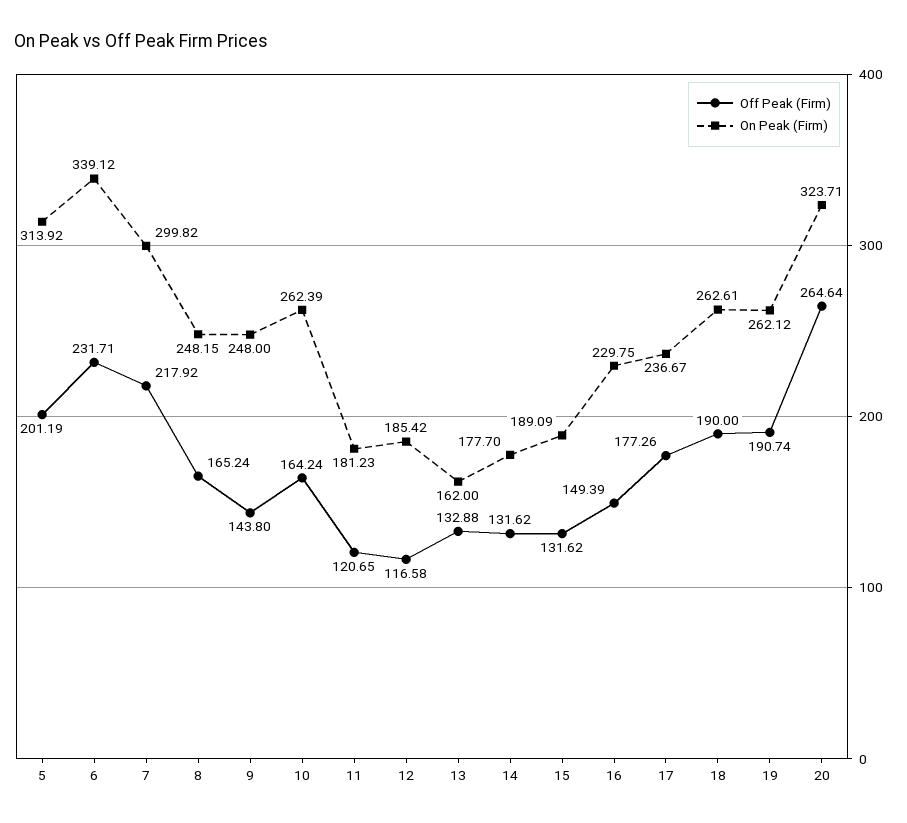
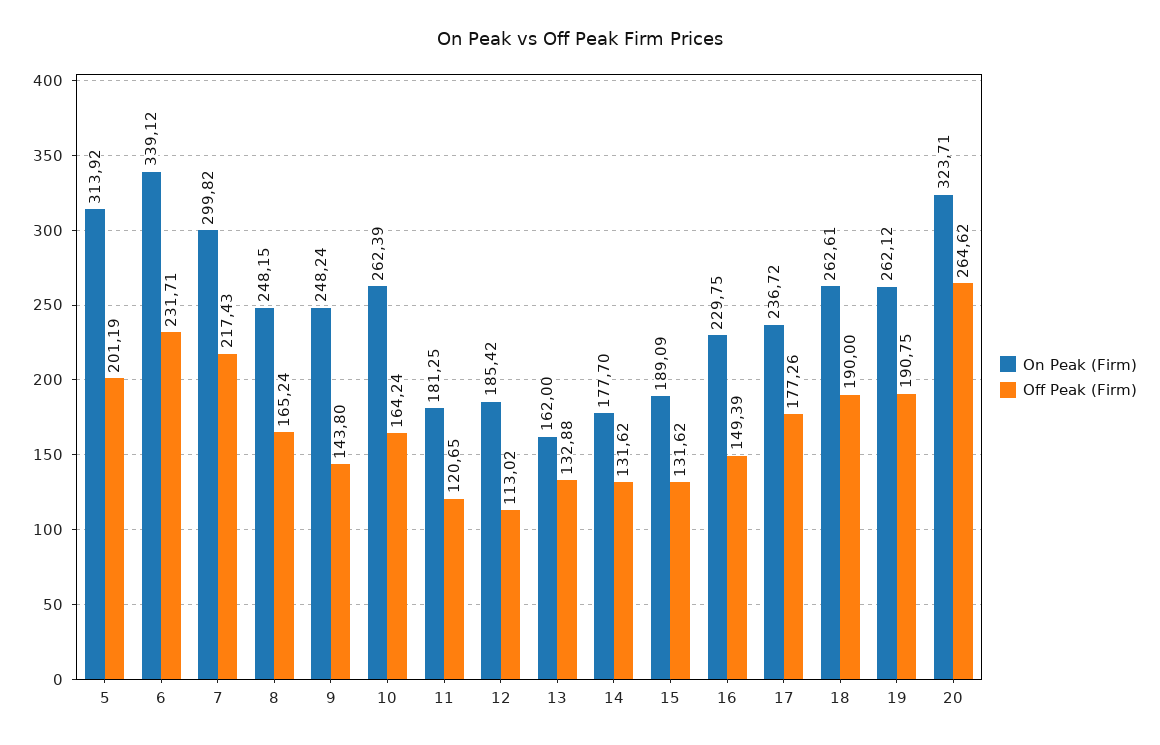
  {
    "Off Peak (Firm)": {
      "5": 201.19,
      "6": 231.71,
-     "7": 217.92,
+     "7": 217.43,
      "8": 165.24,
      "9": 143.8,
      "10": 164.24,
      "11": 120.65,
-     "12": 116.58,
+     "12": 113.02,
      "13": 132.88,
      "14": 131.62,
      "15": 131.62,
      "16": 149.39,
      "17": 177.26,
      "18": 190,
-     "19": 190.74,
+     "19": 190.75,
-     "20": 264.64
+     "20": 264.62
    },
    "On Peak (Firm)": {
      "5": 313.92,
      "6": 339.12,
      "7": 299.82,
      "8": 248.15,
-     "9": 248,
+     "9": 248.24,
      "10": 262.39,
-     "11": 181.23,
+     "11": 181.25,
      "12": 185.42,
      "13": 162,
      "14": 177.7,
      "15": 189.09,
      "16": 229.75,
-     "17": 236.67,
+     "17": 236.72,
      "18": 262.61,
      "19": 262.12,
      "20": 323.71
    }
  }

